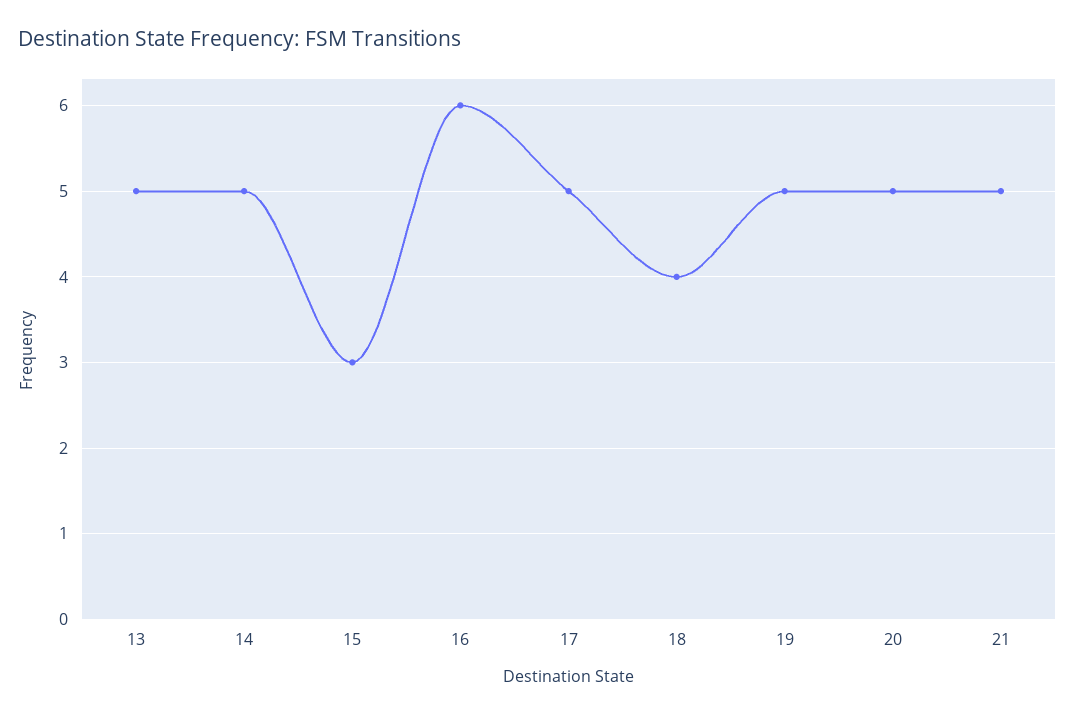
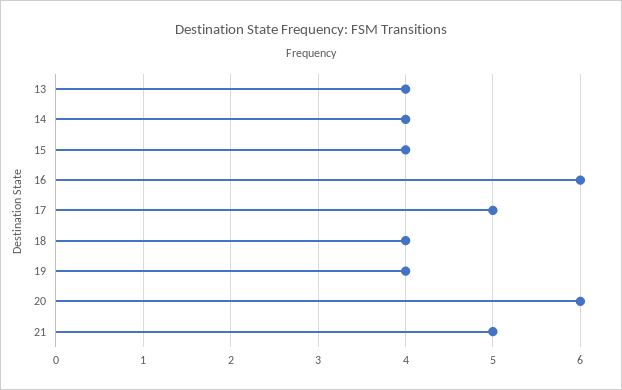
  {
-   "13": 5,
+   "13": 4,
-   "14": 5,
+   "14": 4,
-   "15": 3,
+   "15": 4,
    "16": 6,
    "17": 5,
    "18": 4,
-   "19": 5,
+   "19": 4,
-   "20": 5,
+   "20": 6,
    "21": 5
  }

